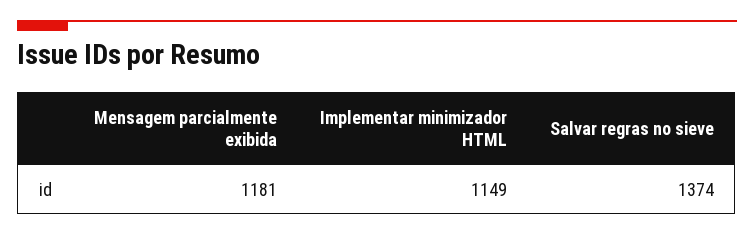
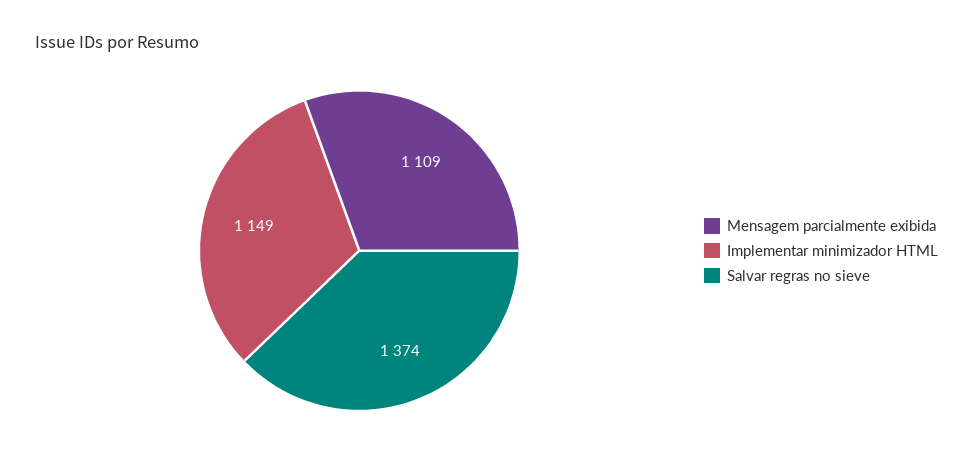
  {
-   "Mensagem parcialmente exibida": 1181,
+   "Mensagem parcialmente exibida": 1109,
    "Implementar minimizador HTML": 1149,
    "Salvar regras no sieve": 1374
  }

